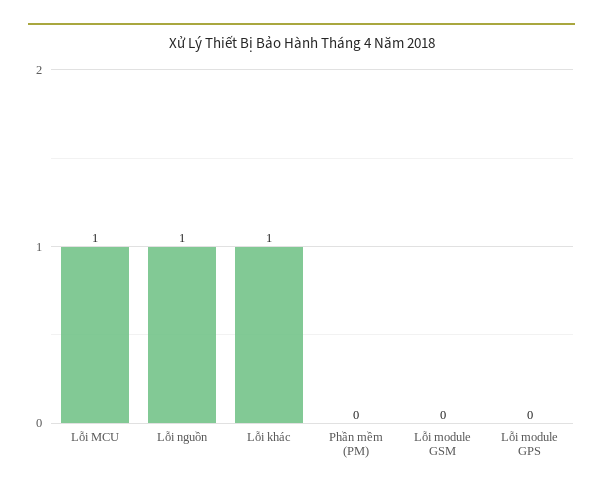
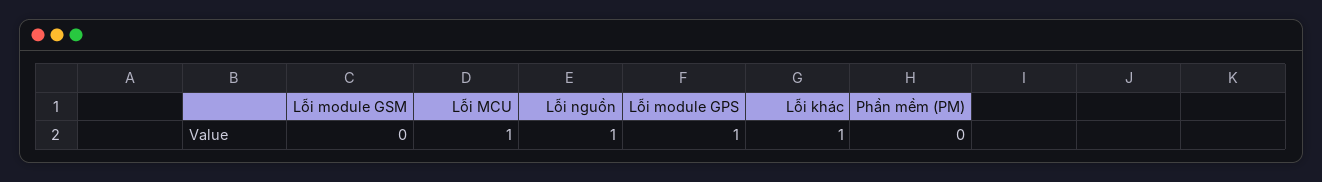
  {
    "Lỗi MCU": 1,
    "Lỗi nguồn": 1,
    "Lỗi khác": 1,
    "Phần mềm (PM)": 0,
    "Lỗi module GSM": 0,
-   "Lỗi module GPS": 0
+   "Lỗi module GPS": 1
  }

